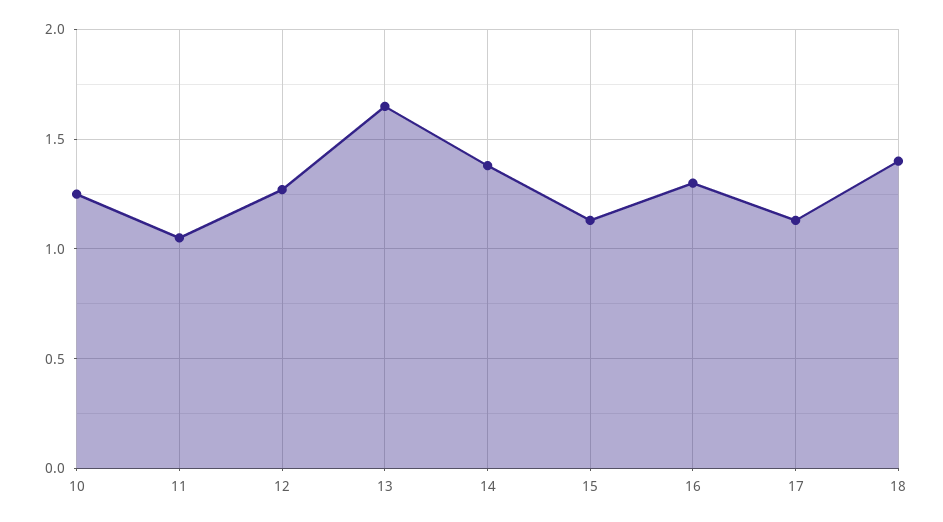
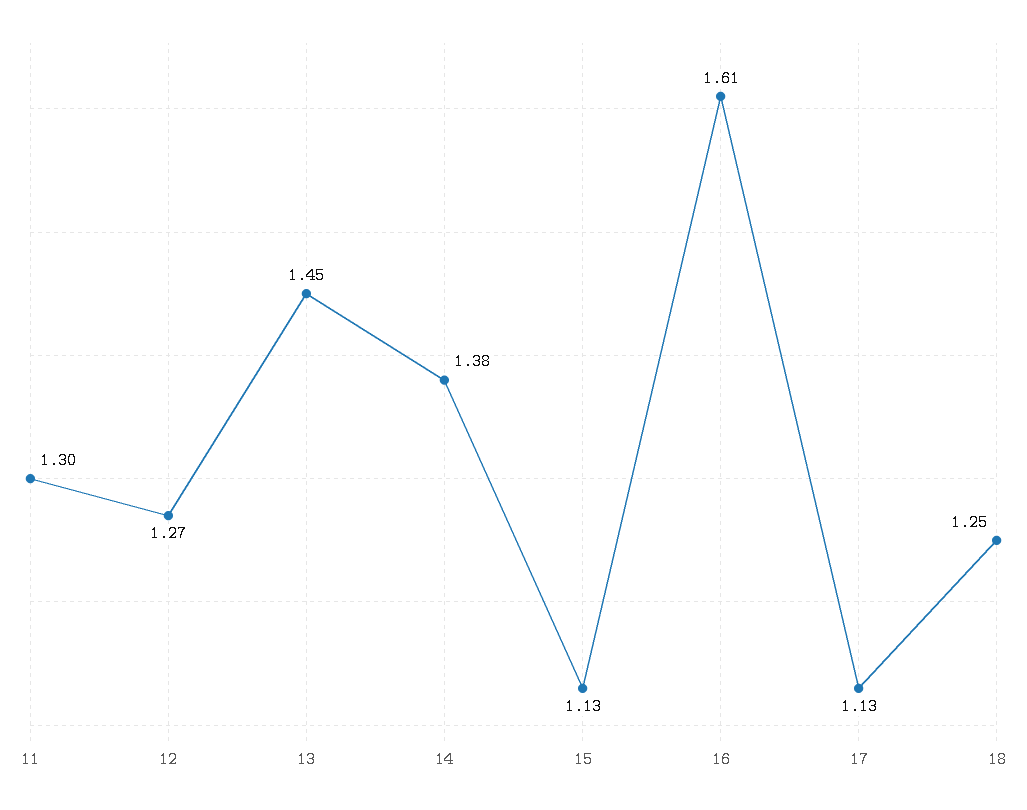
  {
-   "10": 1.25,
-   "11": 1.05,
+   "11": 1.3,
    "12": 1.27,
-   "13": 1.65,
+   "13": 1.45,
    "14": 1.38,
    "15": 1.13,
-   "16": 1.3,
+   "16": 1.61,
    "17": 1.13,
-   "18": 1.4
+   "18": 1.25
  }

